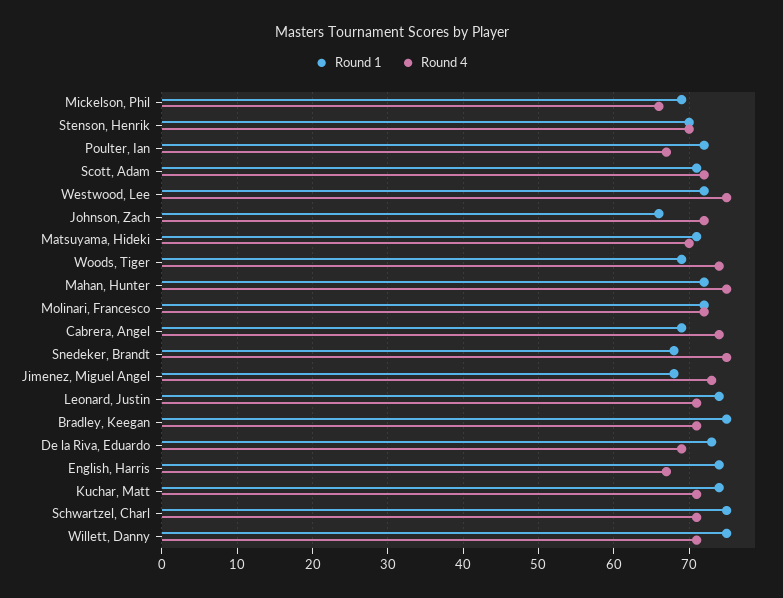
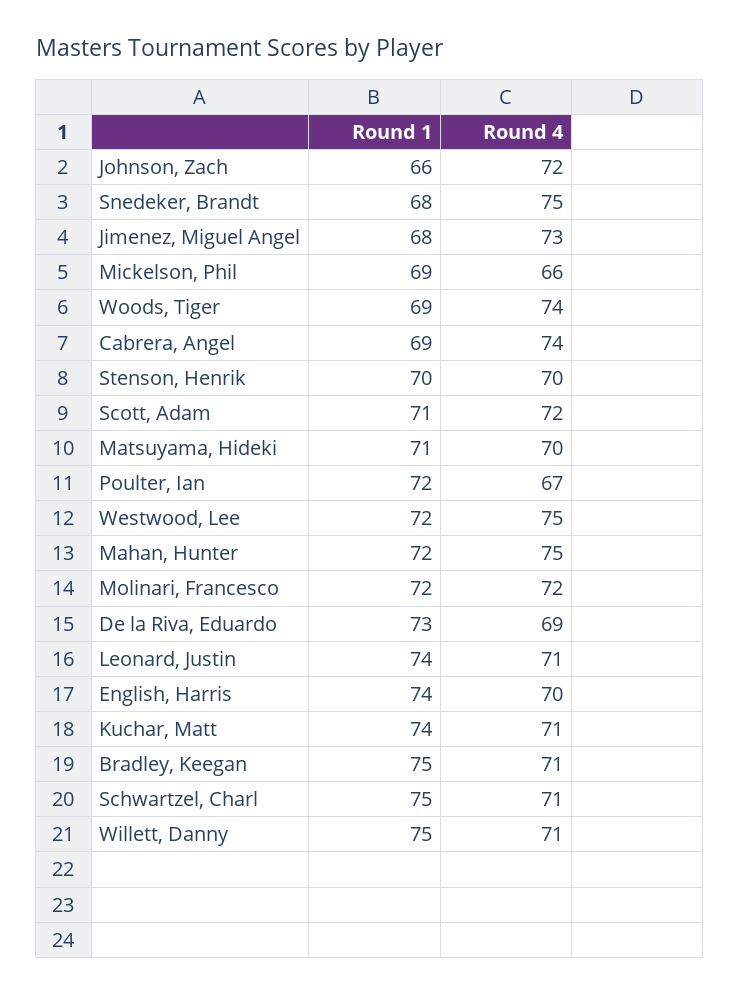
  {
    "Round 1": {
      "Mickelson, Phil": 69,
      "Stenson, Henrik": 70,
      "Poulter, Ian": 72,
      "Scott, Adam": 71,
      "Westwood, Lee": 72,
      "Johnson, Zach": 66,
      "Matsuyama, Hideki": 71,
      "Woods, Tiger": 69,
      "Mahan, Hunter": 72,
      "Molinari, Francesco": 72,
      "Cabrera, Angel": 69,
      "Snedeker, Brandt": 68,
      "Jimenez, Miguel Angel": 68,
      "Leonard, Justin": 74,
      "Bradley, Keegan": 75,
      "De la Riva, Eduardo": 73,
      "English, Harris": 74,
      "Kuchar, Matt": 74,
      "Schwartzel, Charl": 75,
      "Willett, Danny": 75
    },
    "Round 4": {
      "Mickelson, Phil": 66,
      "Stenson, Henrik": 70,
      "Poulter, Ian": 67,
      "Scott, Adam": 72,
      "Westwood, Lee": 75,
      "Johnson, Zach": 72,
      "Matsuyama, Hideki": 70,
      "Woods, Tiger": 74,
      "Mahan, Hunter": 75,
      "Molinari, Francesco": 72,
      "Cabrera, Angel": 74,
      "Snedeker, Brandt": 75,
      "Jimenez, Miguel Angel": 73,
      "Leonard, Justin": 71,
      "Bradley, Keegan": 71,
      "De la Riva, Eduardo": 69,
-     "English, Harris": 67,
+     "English, Harris": 70,
      "Kuchar, Matt": 71,
      "Schwartzel, Charl": 71,
      "Willett, Danny": 71
    }
  }

